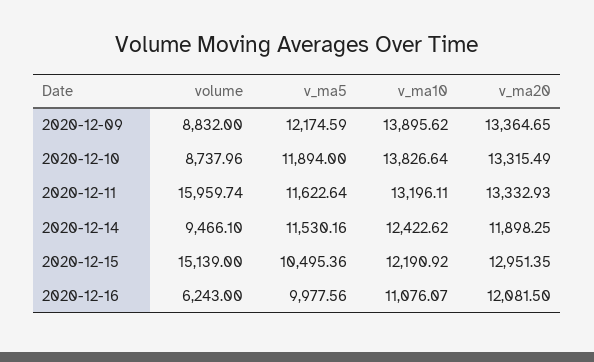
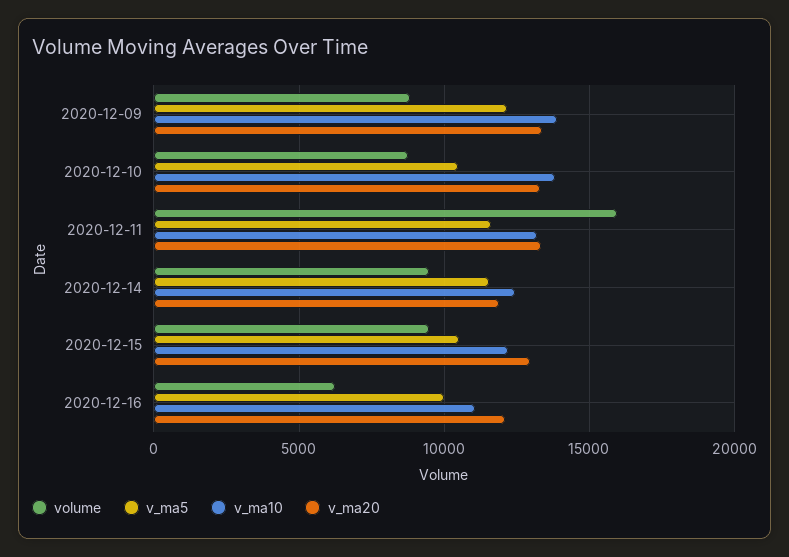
  {
    "volume": {
      "2020-12-09": 8832,
      "2020-12-10": 8737.96,
      "2020-12-11": 15959.74,
      "2020-12-14": 9466.1,
-     "2020-12-15": 15139,
+     "2020-12-15": 9500,
      "2020-12-16": 6243
    },
    "v_ma5": {
      "2020-12-09": 12174.59,
-     "2020-12-10": 11894,
+     "2020-12-10": 10500,
      "2020-12-11": 11622.64,
      "2020-12-14": 11530.16,
      "2020-12-15": 10495.36,
      "2020-12-16": 9977.56
    },
    "v_ma10": {
      "2020-12-09": 13895.62,
      "2020-12-10": 13826.64,
      "2020-12-11": 13196.11,
      "2020-12-14": 12422.62,
      "2020-12-15": 12190.92,
      "2020-12-16": 11076.07
    },
    "v_ma20": {
      "2020-12-09": 13364.65,
      "2020-12-10": 13315.49,
      "2020-12-11": 13332.93,
      "2020-12-14": 11898.25,
      "2020-12-15": 12951.35,
      "2020-12-16": 12081.5
    }
  }

